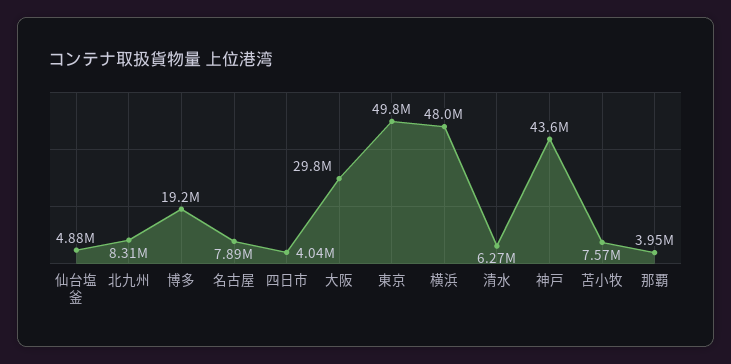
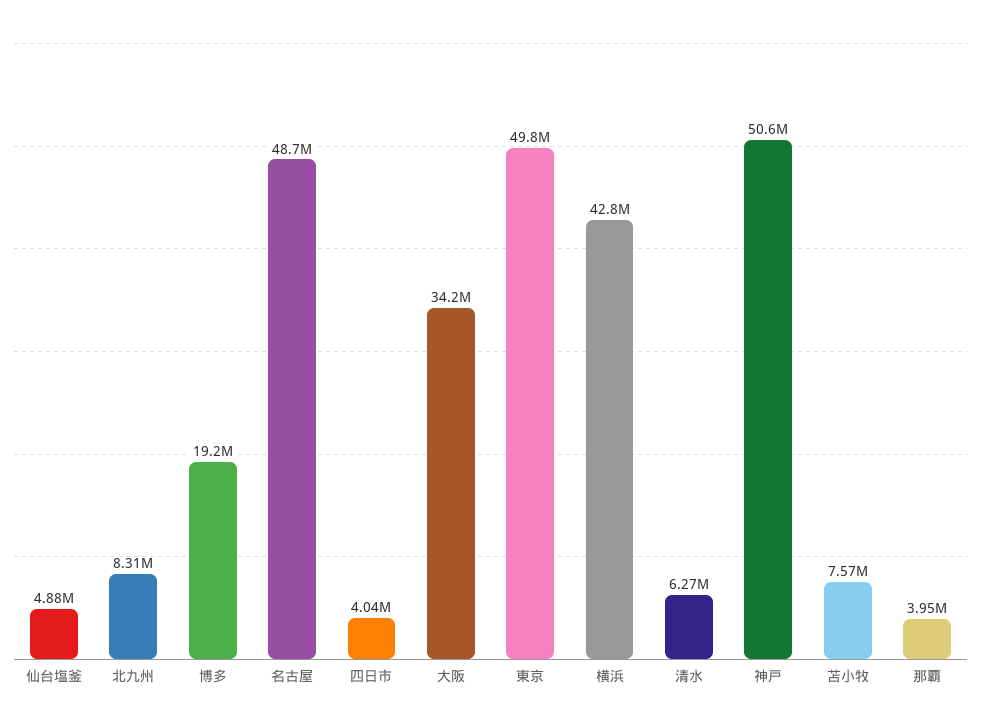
  {
    "仙台塩釜": 4880000,
    "北九州": 8310000,
    "博多": 19200000,
-   "名古屋": 7890000,
+   "名古屋": 48700000,
    "四日市": 4040000,
-   "大阪": 29800000,
+   "大阪": 34200000,
    "東京": 49800000,
-   "横浜": 48000000,
+   "横浜": 42800000,
    "清水": 6270000,
-   "神戸": 43600000,
+   "神戸": 50600000,
    "苫小牧": 7570000,
    "那覇": 3950000
  }

